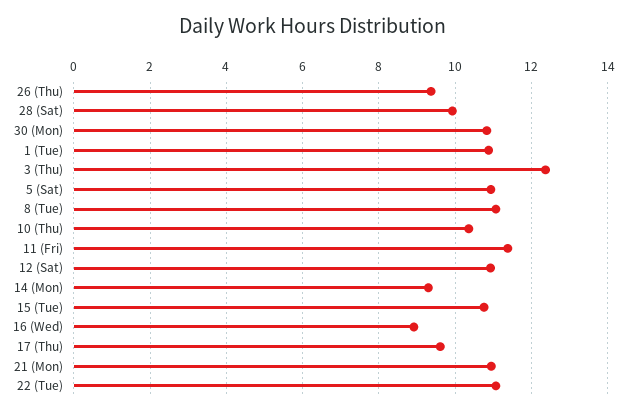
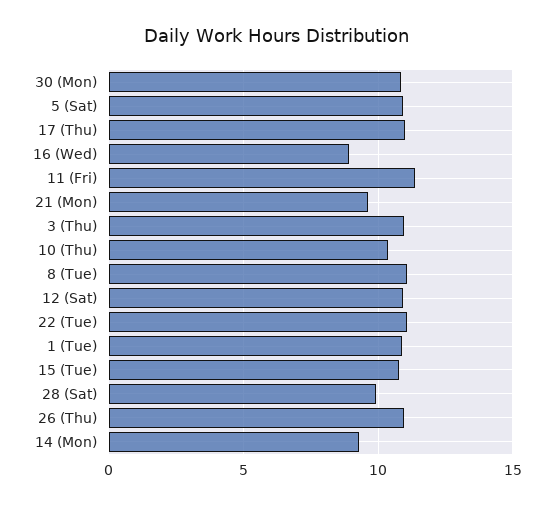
  {
-   "26 (Thu)": 9.4,
+   "26 (Thu)": 11,
    "28 (Sat)": 10,
    "30 (Mon)": 10.8,
    "1 (Tue)": 10.8,
-   "3 (Thu)": 12.4,
+   "3 (Thu)": 11,
    "5 (Sat)": 11,
    "8 (Tue)": 11,
    "10 (Thu)": 10.4,
    "11 (Fri)": 11.4,
    "12 (Sat)": 11,
    "14 (Mon)": 9.4,
    "15 (Tue)": 10.8,
    "16 (Wed)": 9,
-   "17 (Thu)": 9.6,
+   "17 (Thu)": 11,
-   "21 (Mon)": 11,
+   "21 (Mon)": 9.5,
    "22 (Tue)": 11
  }

